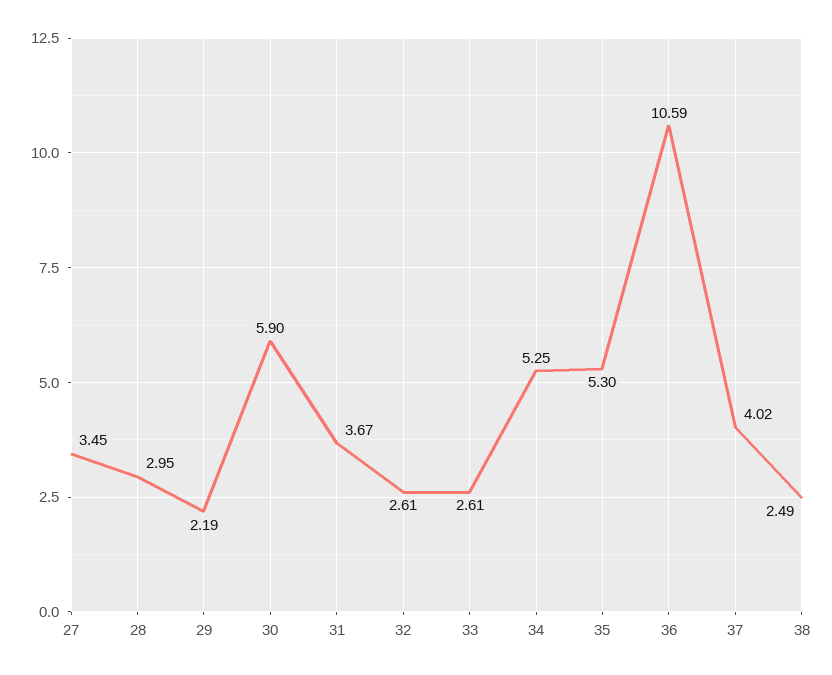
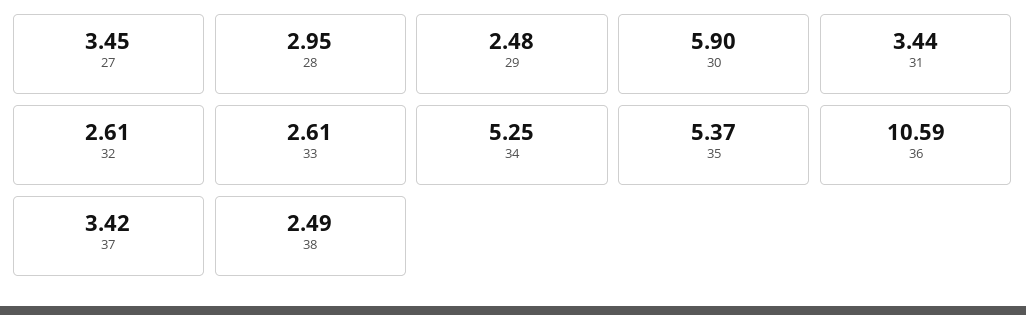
  {
    "27": 3.45,
    "28": 2.95,
-   "29": 2.19,
+   "29": 2.48,
    "30": 5.9,
-   "31": 3.67,
+   "31": 3.44,
    "32": 2.61,
    "33": 2.61,
    "34": 5.25,
-   "35": 5.3,
+   "35": 5.37,
    "36": 10.59,
-   "37": 4.02,
+   "37": 3.42,
    "38": 2.49
  }

